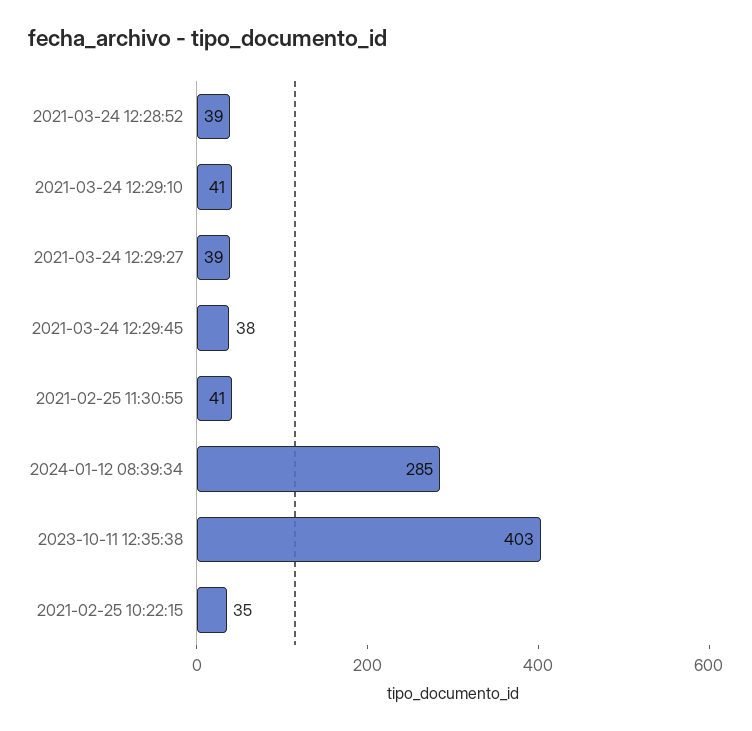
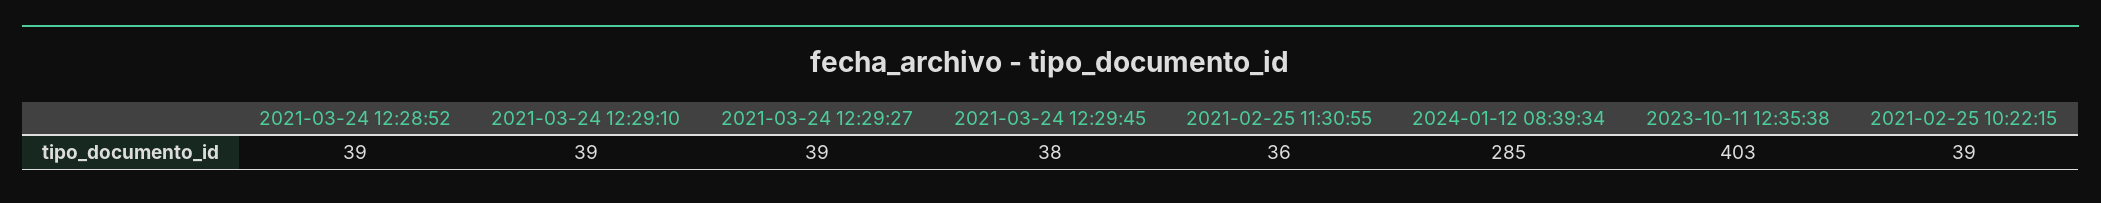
  {
    "2021-03-24 12:28:52": 39,
-   "2021-03-24 12:29:10": 41,
+   "2021-03-24 12:29:10": 39,
    "2021-03-24 12:29:27": 39,
    "2021-03-24 12:29:45": 38,
-   "2021-02-25 11:30:55": 41,
+   "2021-02-25 11:30:55": 36,
    "2024-01-12 08:39:34": 285,
    "2023-10-11 12:35:38": 403,
-   "2021-02-25 10:22:15": 35
+   "2021-02-25 10:22:15": 39
  }

